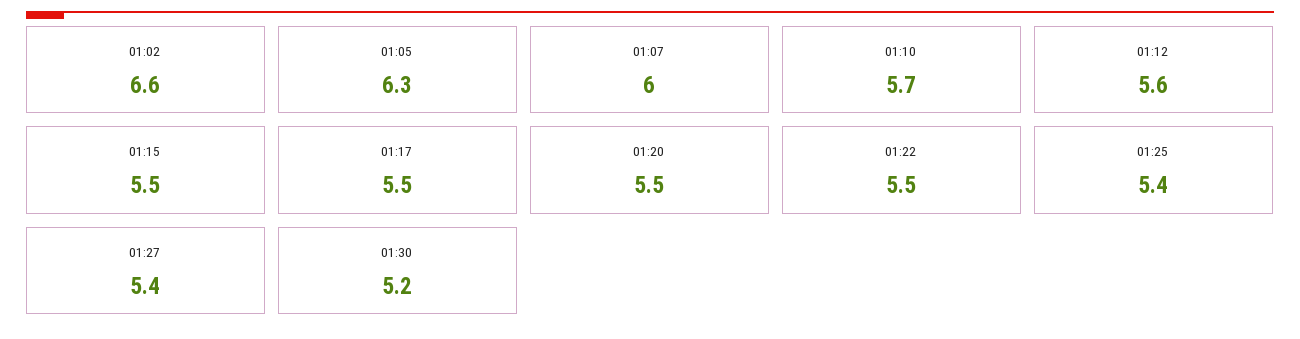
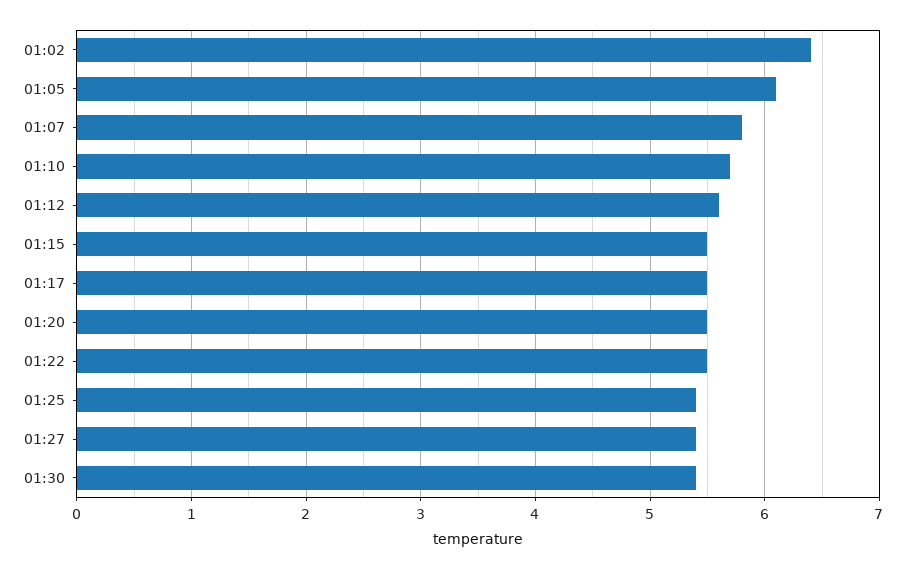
  {
-   "01:02": 6.6,
+   "01:02": 6.4,
-   "01:05": 6.3,
+   "01:05": 6.1,
-   "01:07": 6,
+   "01:07": 5.8,
    "01:10": 5.7,
    "01:12": 5.6,
    "01:15": 5.5,
    "01:17": 5.5,
    "01:20": 5.5,
    "01:22": 5.5,
    "01:25": 5.4,
    "01:27": 5.4,
-   "01:30": 5.2
+   "01:30": 5.4
  }

